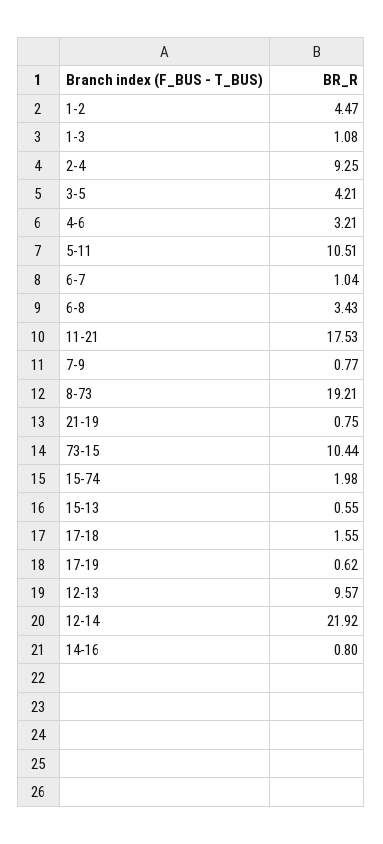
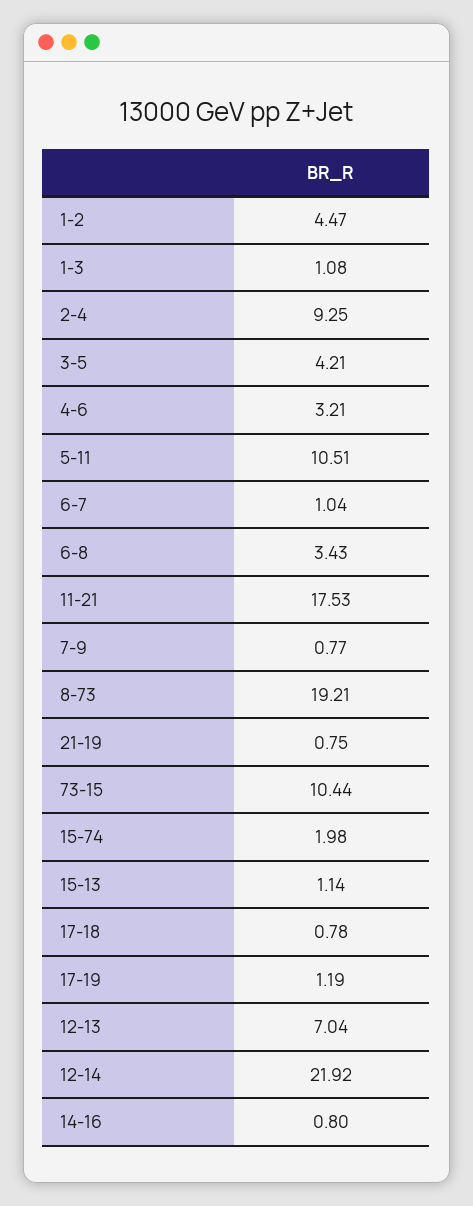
  {
    "1-2": 4.47,
    "1-3": 1.08,
    "2-4": 9.25,
    "3-5": 4.21,
    "4-6": 3.21,
    "5-11": 10.51,
    "6-7": 1.04,
    "6-8": 3.43,
    "11-21": 17.53,
    "7-9": 0.77,
    "8-73": 19.21,
    "21-19": 0.75,
    "73-15": 10.44,
    "15-74": 1.98,
-   "15-13": 0.55,
+   "15-13": 1.14,
-   "17-18": 1.55,
+   "17-18": 0.78,
-   "17-19": 0.62,
+   "17-19": 1.19,
-   "12-13": 9.57,
+   "12-13": 7.04,
    "12-14": 21.92,
    "14-16": 0.8
  }

